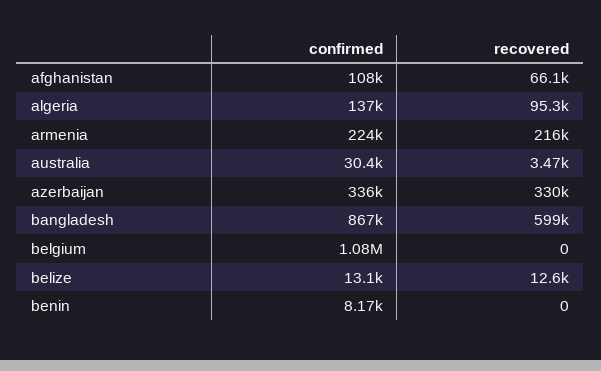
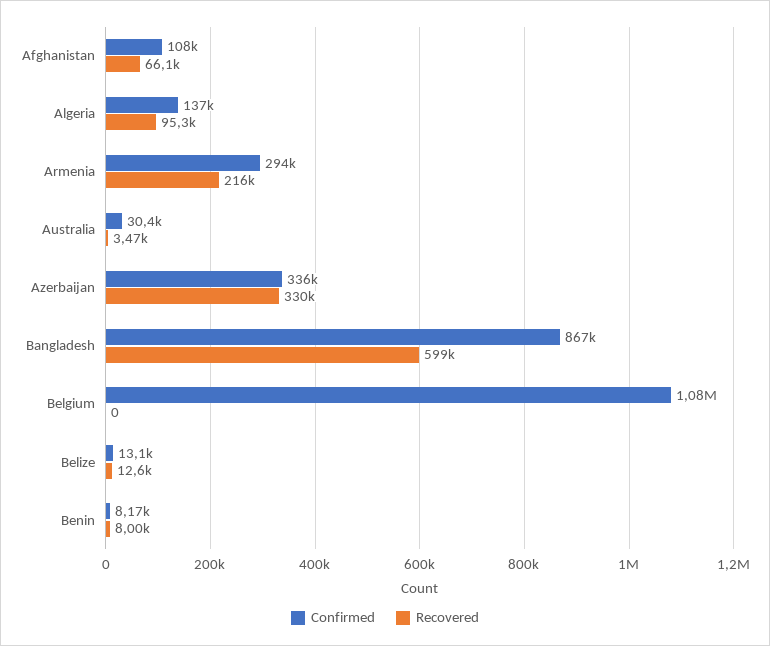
  {
    "confirmed": {
      "afghanistan": 108000,
      "algeria": 137000,
-     "armenia": 224000,
+     "armenia": 294000,
      "australia": 30400,
      "azerbaijan": 336000,
      "bangladesh": 867000,
      "belgium": 1080000,
      "belize": 13100,
      "benin": 8170
    },
    "recovered": {
      "afghanistan": 66100,
      "algeria": 95300,
      "armenia": 216000,
      "australia": 3470,
      "azerbaijan": 330000,
      "bangladesh": 599000,
      "belgium": 0,
      "belize": 12600,
-     "benin": 0
+     "benin": 8000
    }
  }

